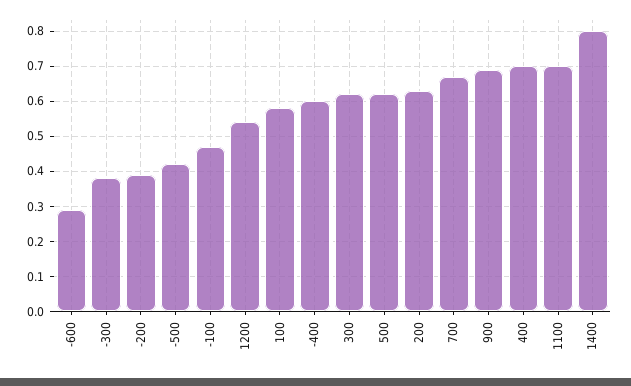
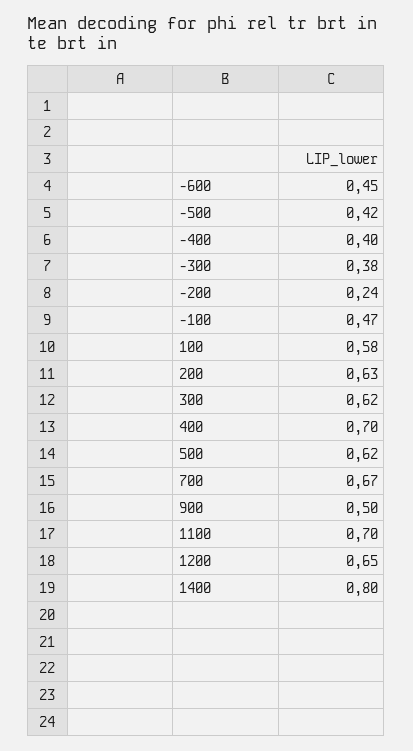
  {
-   "-600": 0.3,
+   "-600": 0.45,
    "-300": 0.38,
-   "-200": 0.4,
+   "-200": 0.24,
    "-500": 0.42,
    "-100": 0.47,
-   "1200": 0.55,
+   "1200": 0.65,
    "100": 0.58,
-   "-400": 0.6,
+   "-400": 0.4,
    "300": 0.62,
    "500": 0.62,
    "200": 0.63,
    "700": 0.67,
-   "900": 0.7,
+   "900": 0.5,
    "400": 0.7,
    "1100": 0.7,
    "1400": 0.8
  }

